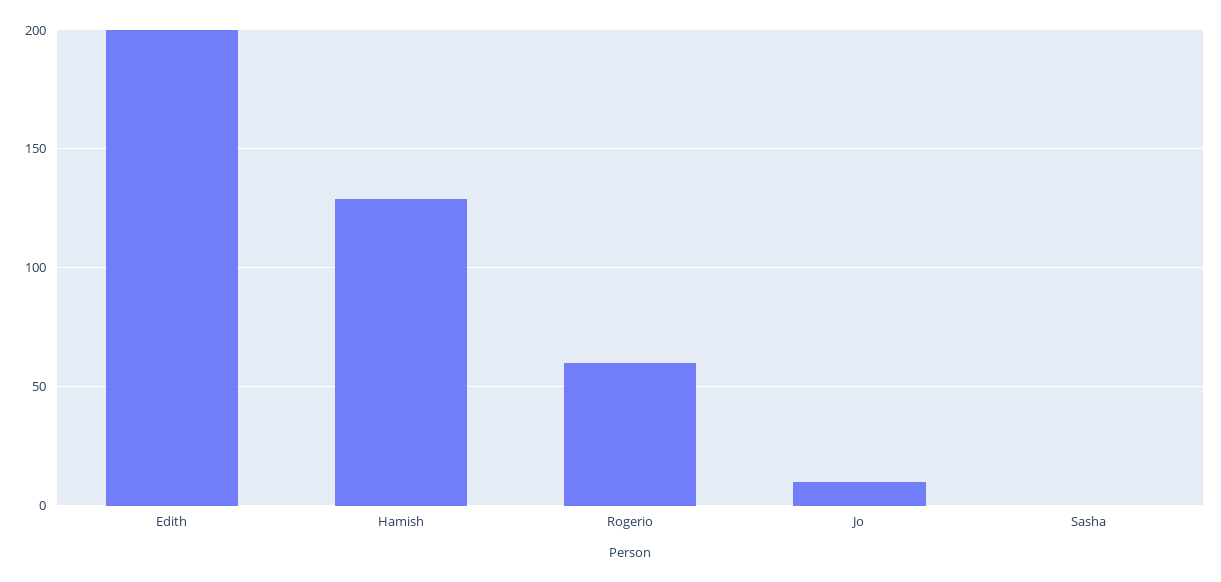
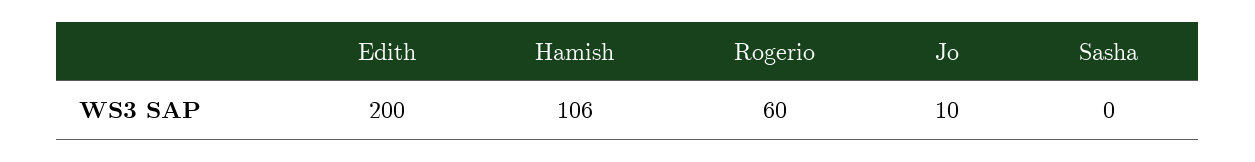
  {
    "Edith": 200,
-   "Hamish": 130,
+   "Hamish": 106,
    "Rogerio": 60,
    "Jo": 10,
    "Sasha": 0
  }

